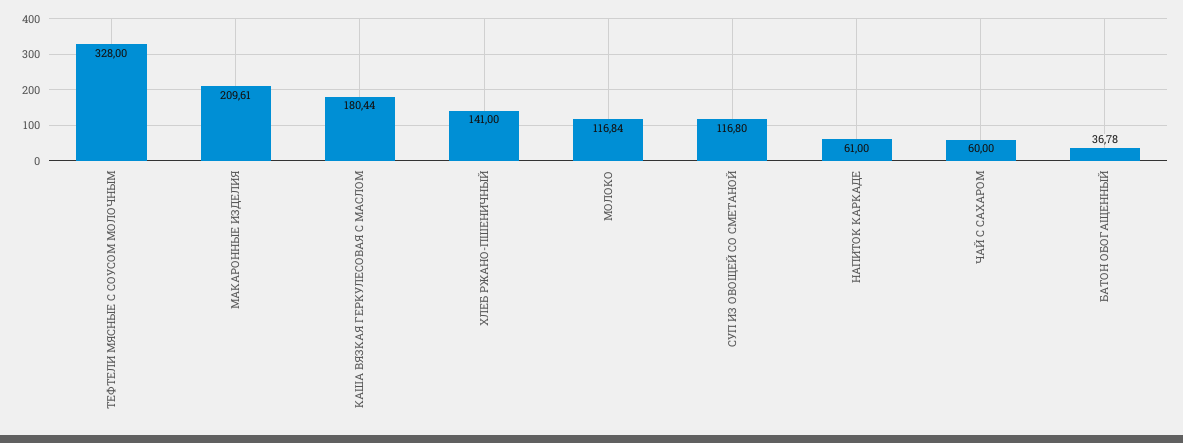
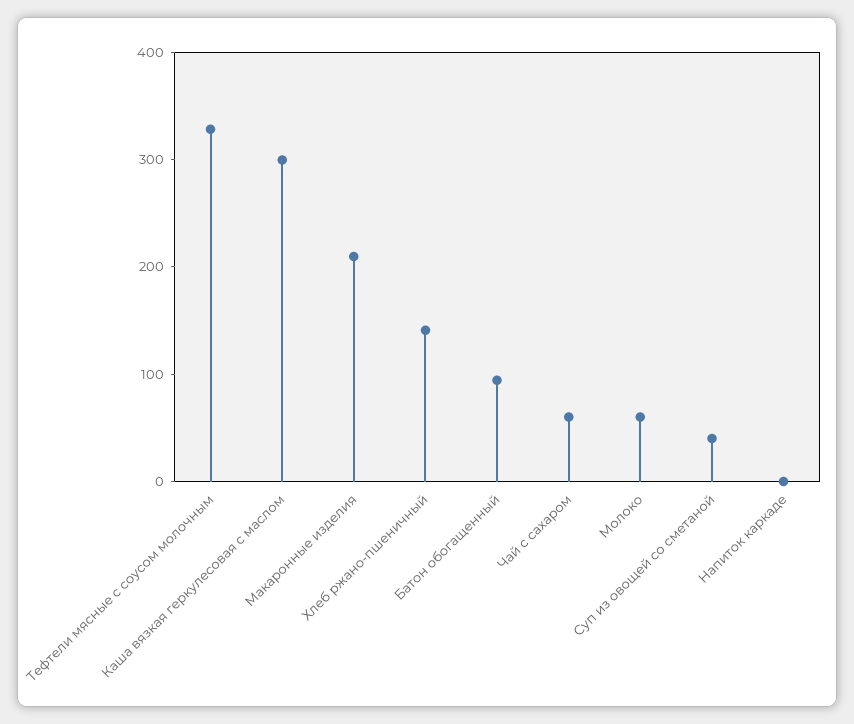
  {
    "ТЕФТЕЛИ МЯСНЫЕ С СОУСОМ МОЛОЧНЫМ": 328,
    "МАКАРОННЫЕ ИЗДЕЛИЯ": 209.61,
-   "КАША ВЯЗКАЯ ГЕРКУЛЕСОВАЯ С МАСЛОМ": 180.44,
+   "КАША ВЯЗКАЯ ГЕРКУЛЕСОВАЯ С МАСЛОМ": 300,
    "ХЛЕБ РЖАНО-ПШЕНИЧНЫЙ": 141,
-   "МОЛОКО": 116.84,
+   "МОЛОКО": 60,
-   "СУП ИЗ ОВОЩЕЙ СО СМЕТАНОЙ": 116.8,
+   "СУП ИЗ ОВОЩЕЙ СО СМЕТАНОЙ": 40,
-   "НАПИТОК КАРКАДЕ": 61,
+   "НАПИТОК КАРКАДЕ": 0,
    "ЧАЙ С САХАРОМ": 60,
-   "БАТОН ОБОГАЩЕННЫЙ": 36.78
+   "БАТОН ОБОГАЩЕННЫЙ": 100
  }

